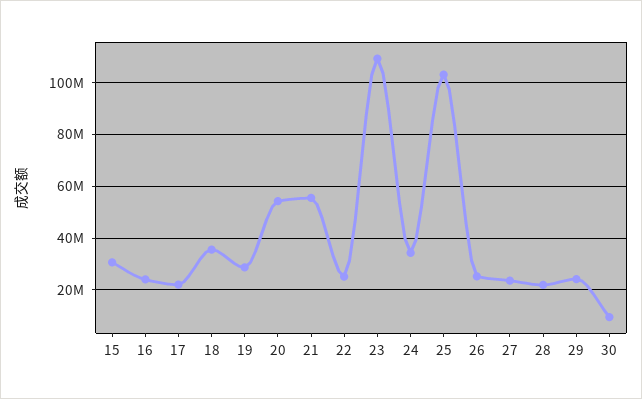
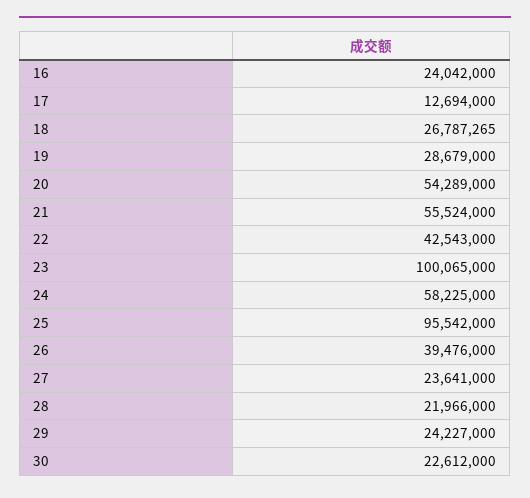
  {
-   "15": 30000000,
    "16": 24042000,
-   "17": 22500000,
+   "17": 12694000,
-   "18": 35000000,
+   "18": 26787265,
    "19": 28679000,
    "20": 54289000,
    "21": 55524000,
-   "22": 25000000,
+   "22": 42543000,
-   "23": 110000000,
+   "23": 100065000,
-   "24": 35000000,
+   "24": 58225000,
-   "25": 102500000,
+   "25": 95542000,
-   "26": 25000000,
+   "26": 39476000,
    "27": 23641000,
    "28": 21966000,
    "29": 24227000,
-   "30": 10000000
+   "30": 22612000
  }

